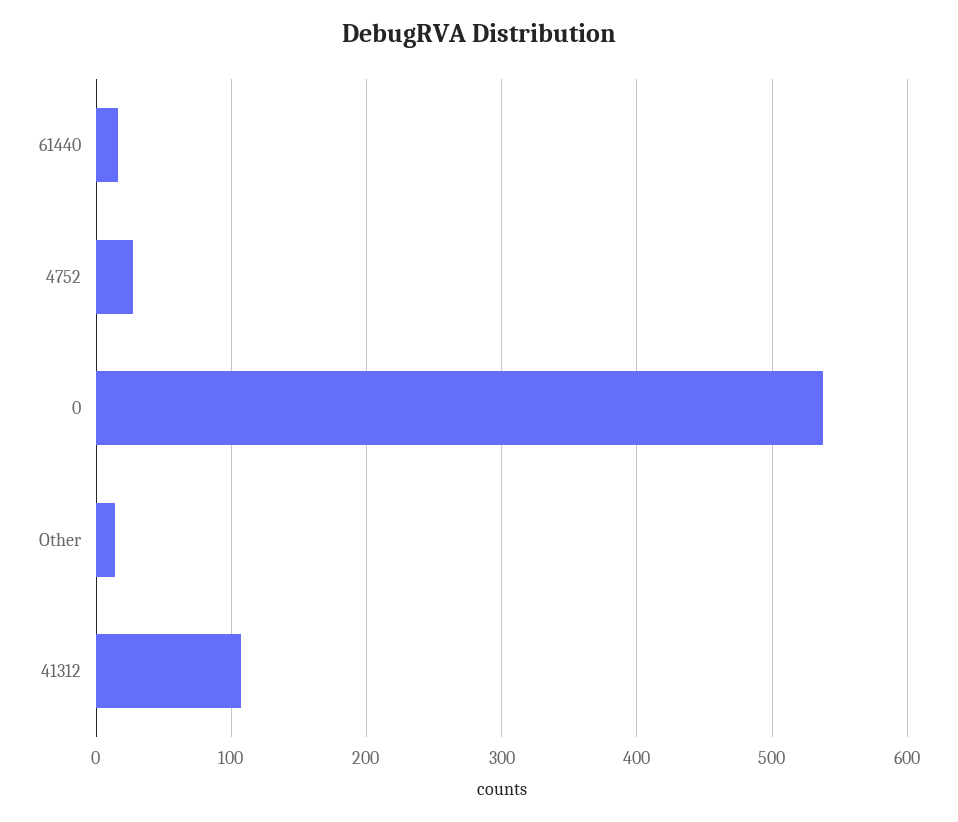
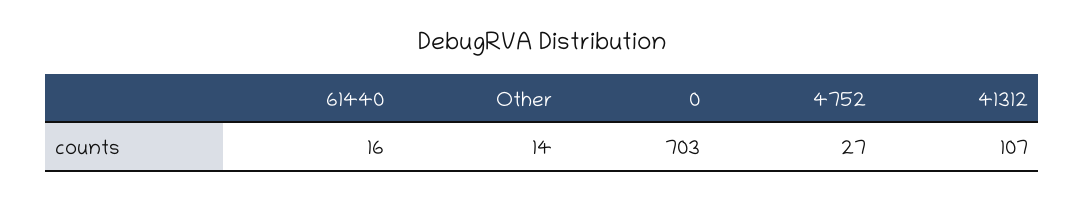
  {
    "61440": 16,
    "4752": 27,
-   "0": 540,
+   "0": 703,
    "Other": 14,
    "41312": 107
  }

